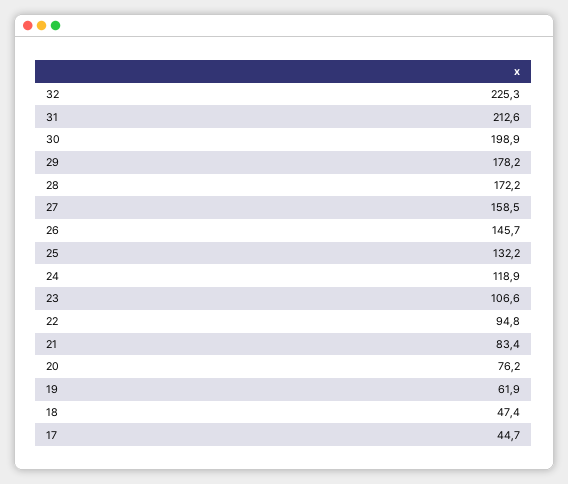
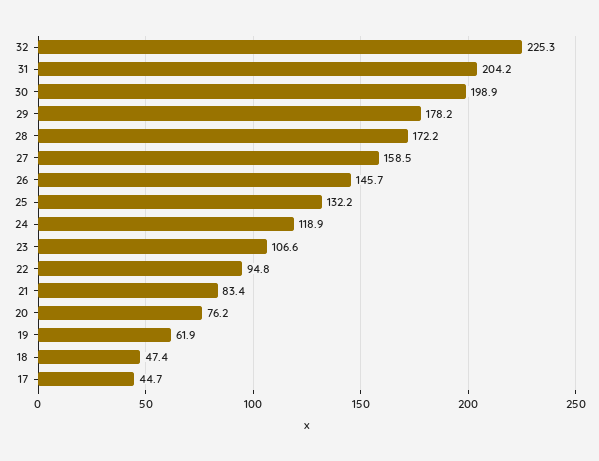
  {
    "32": 225.3,
-   "31": 212.6,
+   "31": 204.2,
    "30": 198.9,
    "29": 178.2,
    "28": 172.2,
    "27": 158.5,
    "26": 145.7,
    "25": 132.2,
    "24": 118.9,
    "23": 106.6,
    "22": 94.8,
    "21": 83.4,
    "20": 76.2,
    "19": 61.9,
    "18": 47.4,
    "17": 44.7
  }

